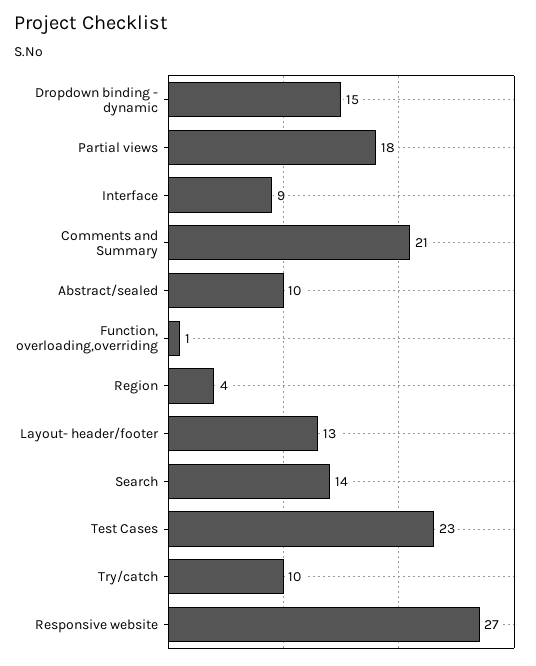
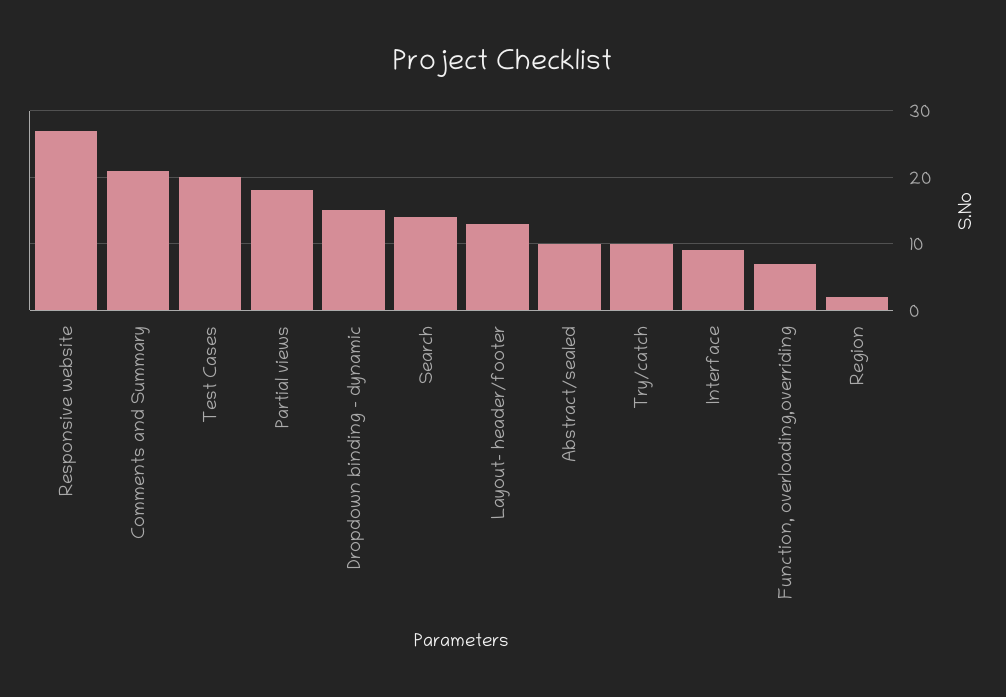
  {
    "Dropdown binding - dynamic": 15,
    "Partial views": 18,
    "Interface": 9,
    "Comments and Summary": 21,
    "Abstract/sealed": 10,
-   "Function, overloading,overriding": 1,
+   "Function, overloading,overriding": 7,
-   "Region": 4,
+   "Region": 2,
    "Layout- header/footer": 13,
    "Search": 14,
-   "Test Cases": 23,
+   "Test Cases": 20,
    "Try/catch": 10,
    "Responsive website": 27
  }

